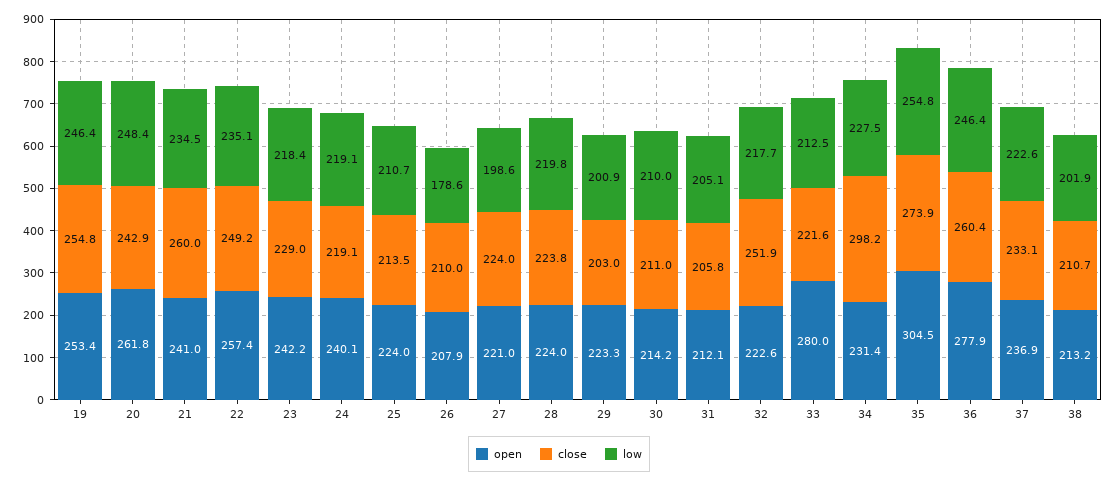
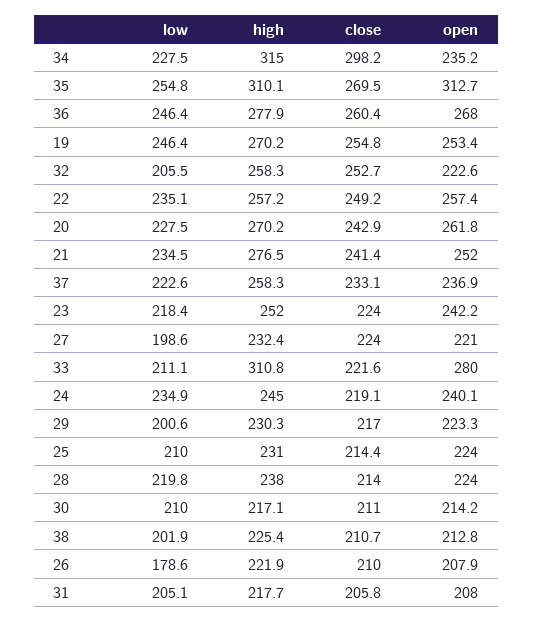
  {
    "open": {
      "19": 253.4,
      "20": 261.8,
-     "21": 241,
+     "21": 252,
      "22": 257.4,
      "23": 242.2,
      "24": 240.1,
      "25": 224,
      "26": 207.9,
      "27": 221,
      "28": 224,
      "29": 223.3,
      "30": 214.2,
-     "31": 212.1,
+     "31": 208,
      "32": 222.6,
      "33": 280,
-     "34": 231.4,
+     "34": 235.2,
-     "35": 304.5,
+     "35": 312.7,
-     "36": 277.9,
+     "36": 268,
      "37": 236.9,
-     "38": 213.2
+     "38": 212.8
    },
    "close": {
      "19": 254.8,
      "20": 242.9,
-     "21": 260,
+     "21": 241.4,
      "22": 249.2,
-     "23": 229,
+     "23": 224,
      "24": 219.1,
-     "25": 213.5,
+     "25": 214.4,
      "26": 210,
      "27": 224,
-     "28": 223.8,
+     "28": 214,
-     "29": 203,
+     "29": 217,
      "30": 211,
      "31": 205.8,
-     "32": 251.9,
+     "32": 252.7,
      "33": 221.6,
      "34": 298.2,
-     "35": 273.9,
+     "35": 269.5,
      "36": 260.4,
      "37": 233.1,
      "38": 210.7
    },
    "low": {
      "19": 246.4,
-     "20": 248.4,
+     "20": 227.5,
      "21": 234.5,
      "22": 235.1,
      "23": 218.4,
-     "24": 219.1,
+     "24": 234.9,
-     "25": 210.7,
+     "25": 210,
      "26": 178.6,
      "27": 198.6,
      "28": 219.8,
-     "29": 200.9,
+     "29": 200.6,
      "30": 210,
      "31": 205.1,
-     "32": 217.7,
+     "32": 205.5,
-     "33": 212.5,
+     "33": 211.1,
      "34": 227.5,
      "35": 254.8,
      "36": 246.4,
      "37": 222.6,
      "38": 201.9
-   }
+   },
+   "high": {
+     "34": 315,
+     "35": 310.1,
+     "36": 277.9,
+     "19": 270.2,
+     "32": 258.3,
+     "22": 257.2,
+     "20": 270.2,
+     "21": 276.5,
+     "37": 258.3,
+     "23": 252,
+     "27": 232.4,
+     "33": 310.8,
+     "24": 245,
+     "29": 230.3,
+     "25": 231,
+     "28": 238,
+     "30": 217.1,
+     "38": 225.4,
+     "26": 221.9,
+     "31": 217.7
+   }
  }

